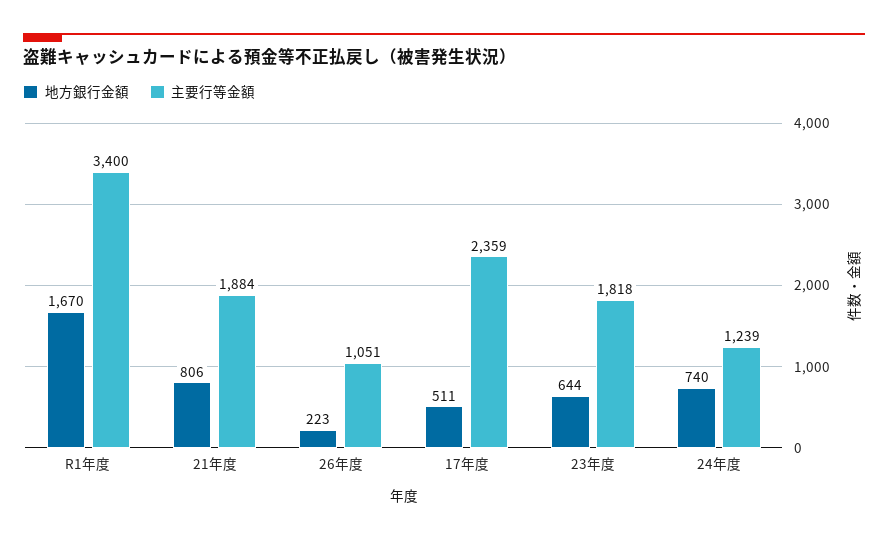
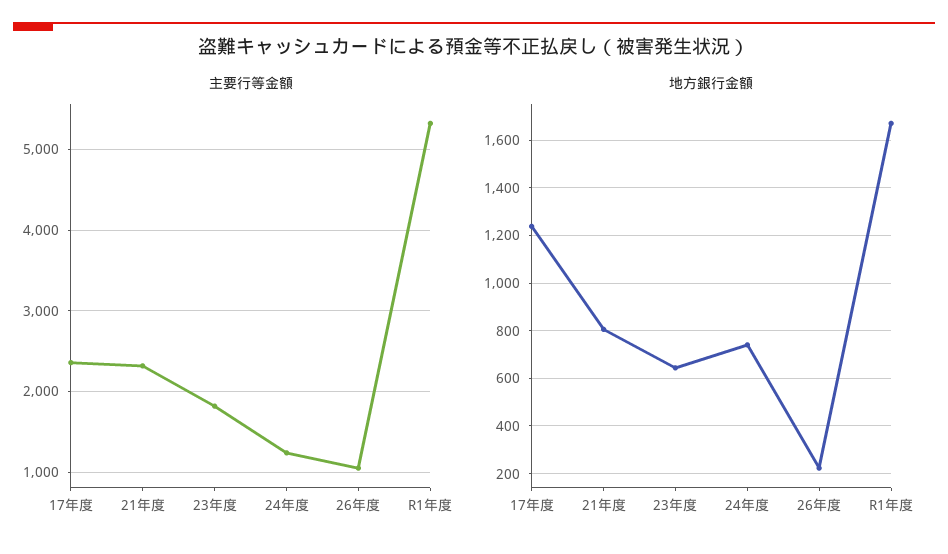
  {
    "地方銀行金額": {
      "R1年度": 1670,
      "21年度": 806,
      "26年度": 223,
-     "17年度": 511,
+     "17年度": 1250,
      "23年度": 644,
      "24年度": 740
    },
    "主要行等金額": {
-     "R1年度": 3400,
+     "R1年度": 5300,
-     "21年度": 1884,
+     "21年度": 2300,
      "26年度": 1051,
      "17年度": 2359,
      "23年度": 1818,
      "24年度": 1239
    }
  }

